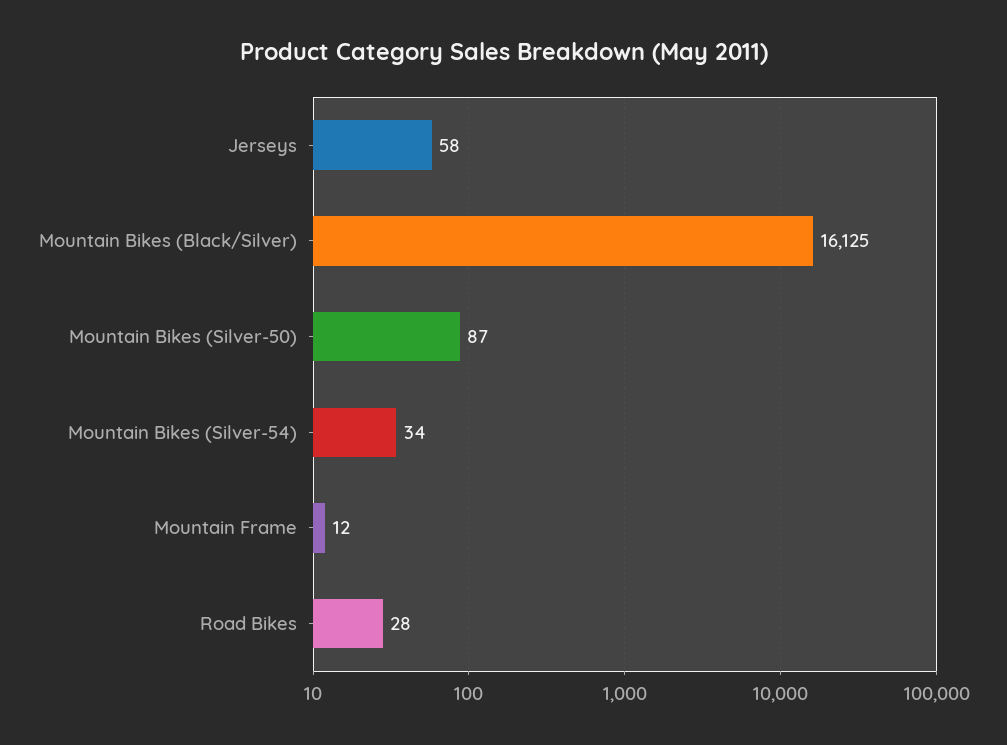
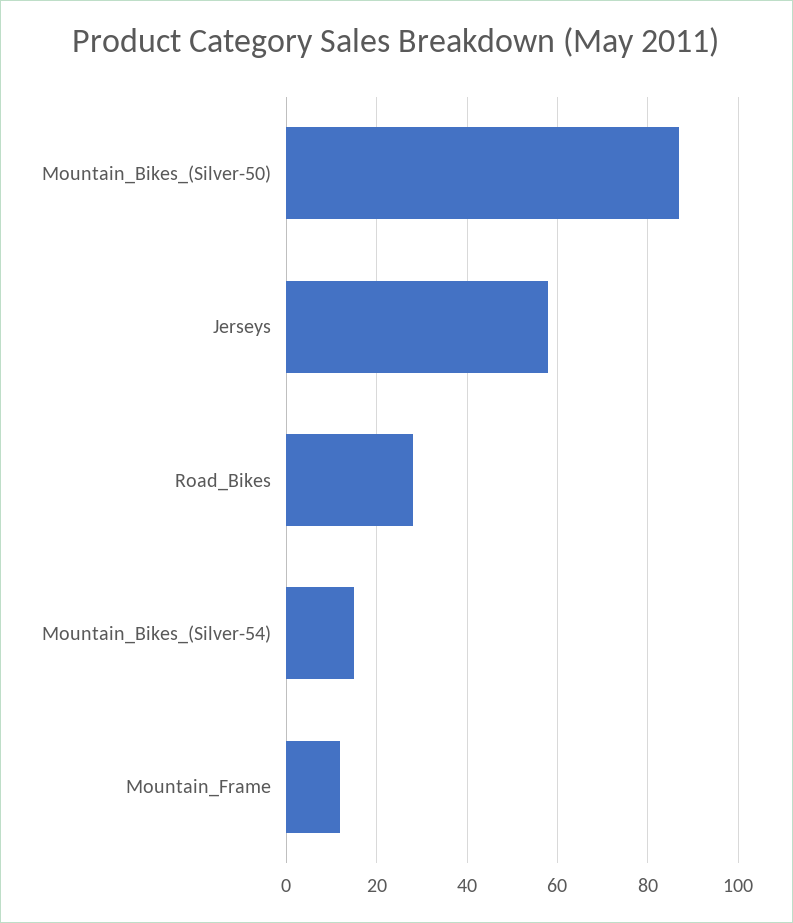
  {
    "Jerseys": 58,
-   "Mountain Bikes (Black/Silver)": 16125,
    "Mountain Bikes (Silver-50)": 87,
-   "Mountain Bikes (Silver-54)": 34,
+   "Mountain Bikes (Silver-54)": 15,
    "Mountain Frame": 12,
    "Road Bikes": 28
  }

